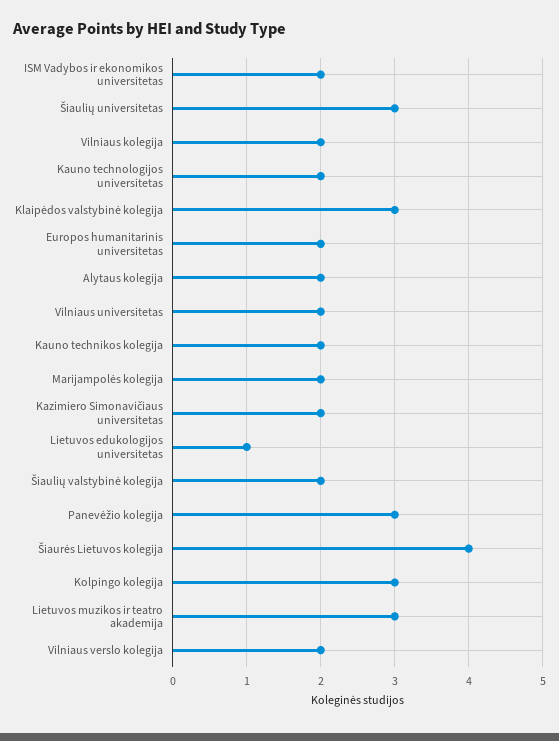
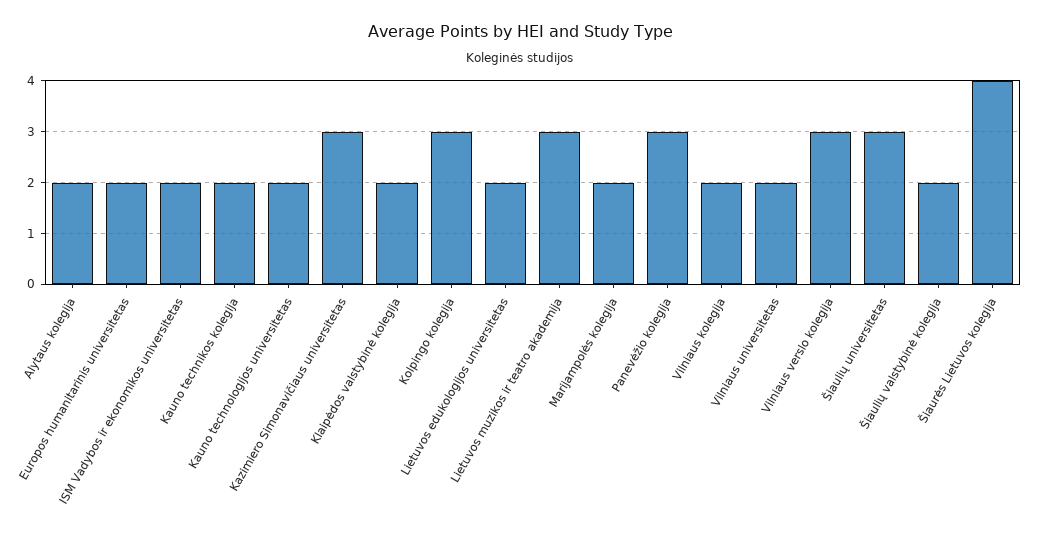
  {
    "ISM Vadybos ir ekonomikos universitetas": 2,
    "Šiaulių universitetas": 3,
    "Vilniaus kolegija": 2,
    "Kauno technologijos universitetas": 2,
-   "Klaipėdos valstybinė kolegija": 3,
+   "Klaipėdos valstybinė kolegija": 2,
    "Europos humanitarinis universitetas": 2,
    "Alytaus kolegija": 2,
    "Vilniaus universitetas": 2,
    "Kauno technikos kolegija": 2,
    "Marijampolės kolegija": 2,
-   "Kazimiero Simonavičiaus universitetas": 2,
+   "Kazimiero Simonavičiaus universitetas": 3,
-   "Lietuvos edukologijos universitetas": 1,
+   "Lietuvos edukologijos universitetas": 2,
    "Šiaulių valstybinė kolegija": 2,
    "Panevėžio kolegija": 3,
    "Šiaurės Lietuvos kolegija": 4,
    "Kolpingo kolegija": 3,
    "Lietuvos muzikos ir teatro akademija": 3,
-   "Vilniaus verslo kolegija": 2
+   "Vilniaus verslo kolegija": 3
  }

